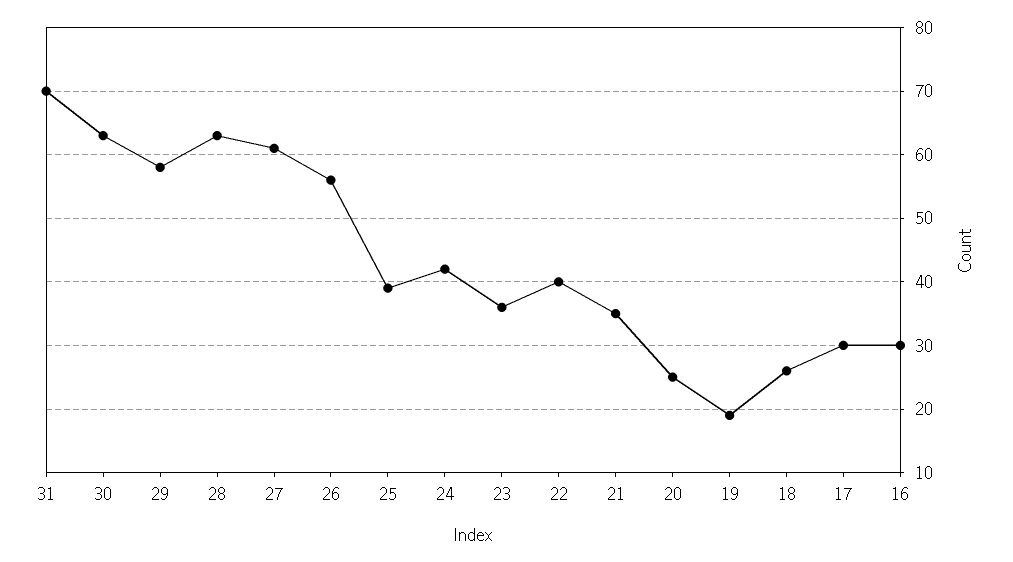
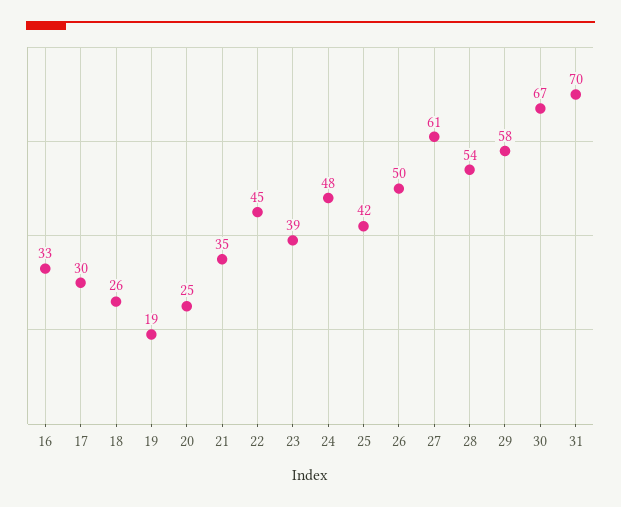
  {
    "31": 70,
-   "30": 63,
+   "30": 67,
    "29": 58,
-   "28": 63,
+   "28": 54,
    "27": 61,
-   "26": 56,
+   "26": 50,
-   "25": 39,
+   "25": 42,
-   "24": 42,
+   "24": 48,
-   "23": 36,
+   "23": 39,
-   "22": 40,
+   "22": 45,
    "21": 35,
    "20": 25,
    "19": 19,
    "18": 26,
    "17": 30,
-   "16": 30
+   "16": 33
  }

